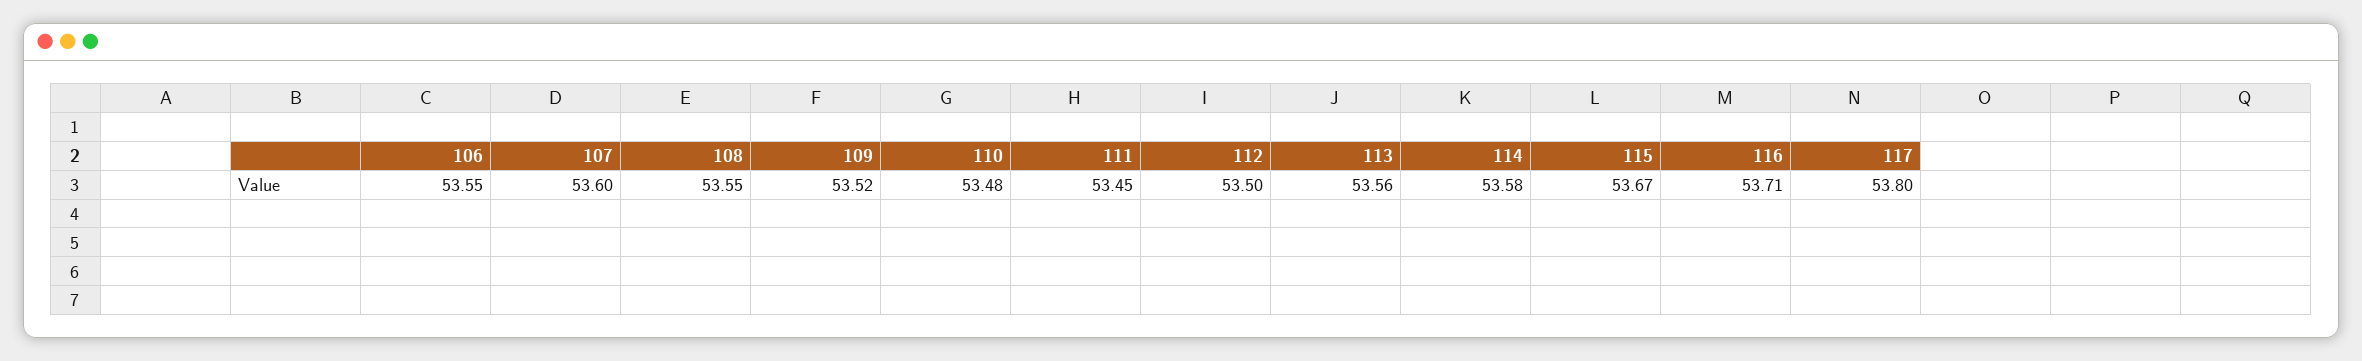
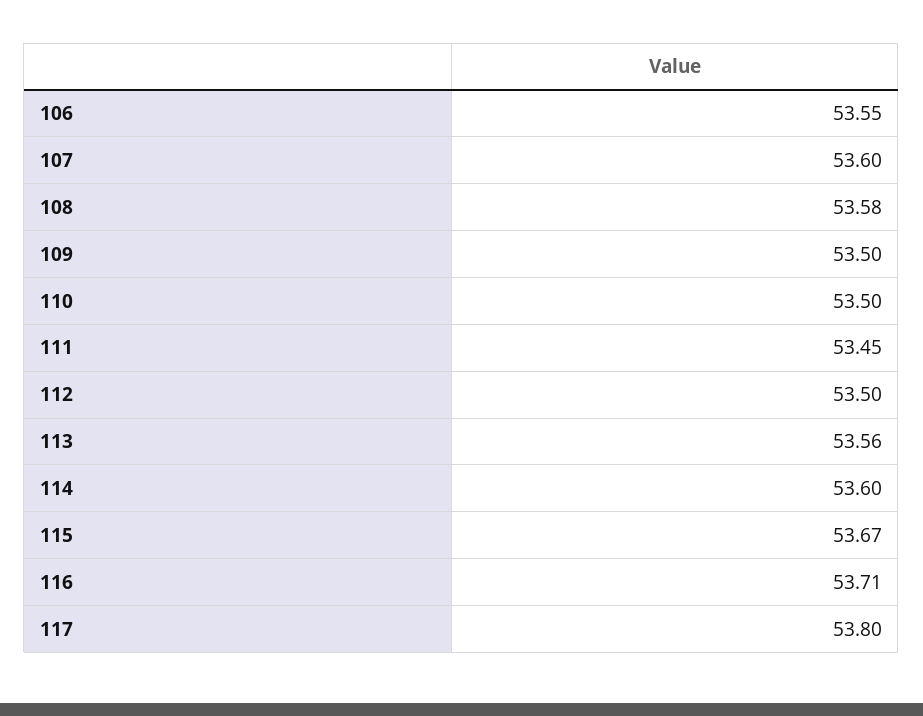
  {
    "106": 53.55,
    "107": 53.6,
-   "108": 53.55,
+   "108": 53.58,
-   "109": 53.52,
+   "109": 53.5,
-   "110": 53.48,
+   "110": 53.5,
    "111": 53.45,
    "112": 53.5,
    "113": 53.56,
-   "114": 53.58,
+   "114": 53.6,
    "115": 53.67,
    "116": 53.71,
    "117": 53.8
  }

